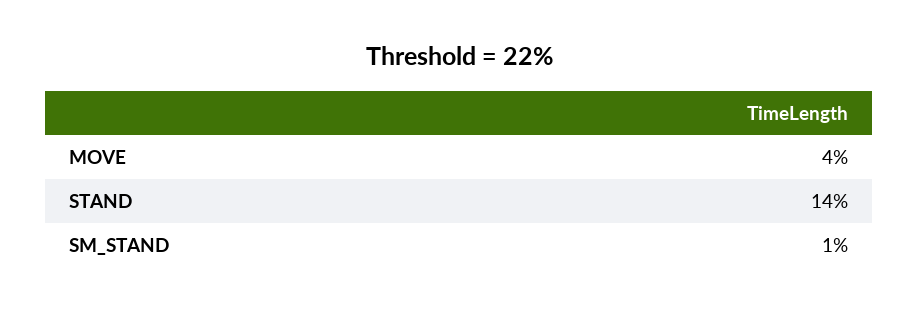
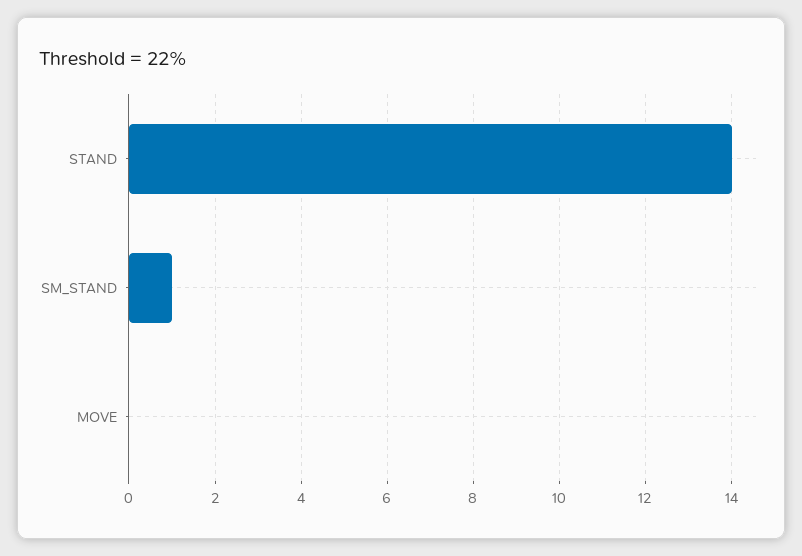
  {
-   "MOVE": 4,
+   "MOVE": 0,
    "STAND": 14,
    "SM_STAND": 1
  }

